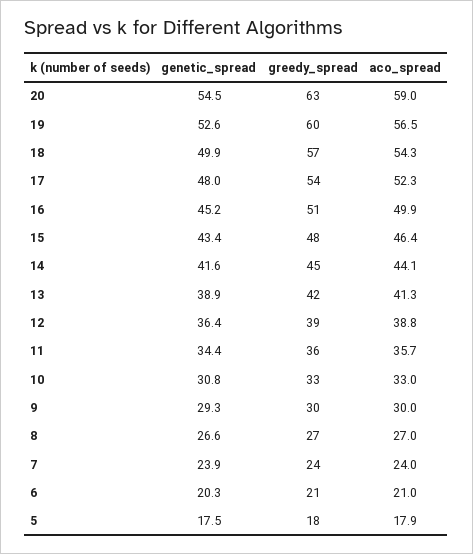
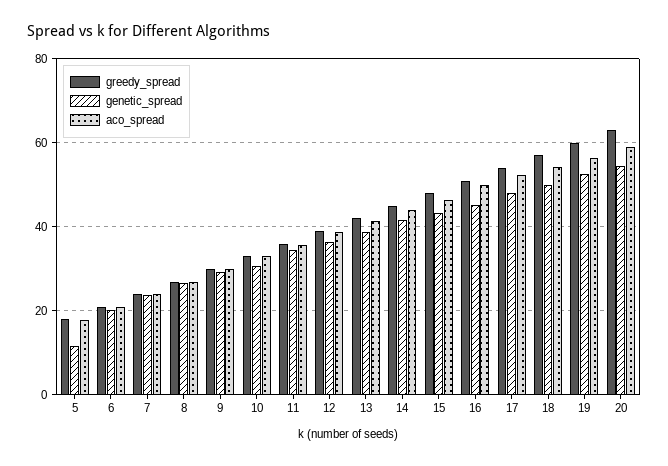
  {
    "genetic_spread": {
      "20": 54.5,
      "19": 52.6,
      "18": 49.9,
      "17": 48,
      "16": 45.2,
      "15": 43.4,
      "14": 41.6,
      "13": 38.9,
      "12": 36.4,
      "11": 34.4,
      "10": 30.8,
      "9": 29.3,
      "8": 26.6,
      "7": 23.9,
      "6": 20.3,
-     "5": 17.5
+     "5": 12
    },
    "greedy_spread": {
      "20": 63,
      "19": 60,
      "18": 57,
      "17": 54,
      "16": 51,
      "15": 48,
      "14": 45,
      "13": 42,
      "12": 39,
      "11": 36,
      "10": 33,
      "9": 30,
      "8": 27,
      "7": 24,
      "6": 21,
      "5": 18
    },
    "aco_spread": {
      "20": 59,
      "19": 56.5,
      "18": 54.3,
      "17": 52.3,
      "16": 49.9,
      "15": 46.4,
      "14": 44.1,
      "13": 41.3,
      "12": 38.8,
      "11": 35.7,
      "10": 33,
      "9": 30,
      "8": 27,
      "7": 24,
      "6": 21,
      "5": 17.9
    }
  }

